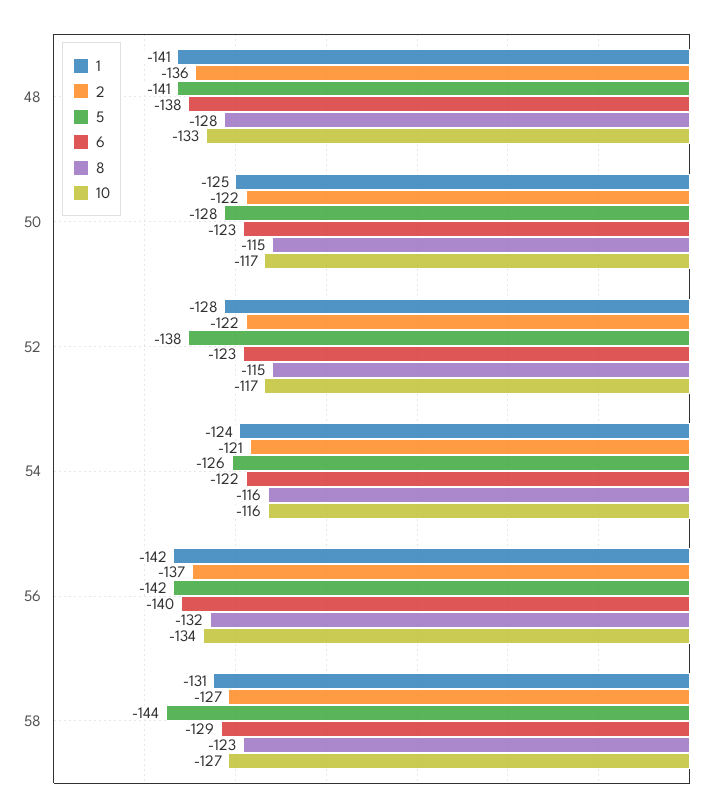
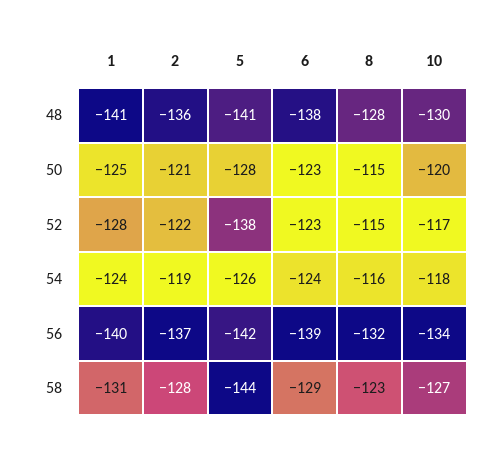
  {
    "1": {
      "48": -141,
      "50": -125,
      "52": -128,
      "54": -124,
-     "56": -142,
+     "56": -140,
      "58": -131
    },
    "2": {
      "48": -136,
-     "50": -122,
+     "50": -121,
      "52": -122,
-     "54": -121,
+     "54": -119,
      "56": -137,
-     "58": -127
+     "58": -128
    },
    "5": {
      "48": -141,
      "50": -128,
      "52": -138,
      "54": -126,
      "56": -142,
      "58": -144
    },
    "6": {
      "48": -138,
      "50": -123,
      "52": -123,
-     "54": -122,
+     "54": -124,
-     "56": -140,
+     "56": -139,
      "58": -129
    },
    "8": {
      "48": -128,
      "50": -115,
      "52": -115,
      "54": -116,
      "56": -132,
      "58": -123
    },
    "10": {
-     "48": -133,
+     "48": -130,
-     "50": -117,
+     "50": -120,
      "52": -117,
-     "54": -116,
+     "54": -118,
      "56": -134,
      "58": -127
    }
  }

